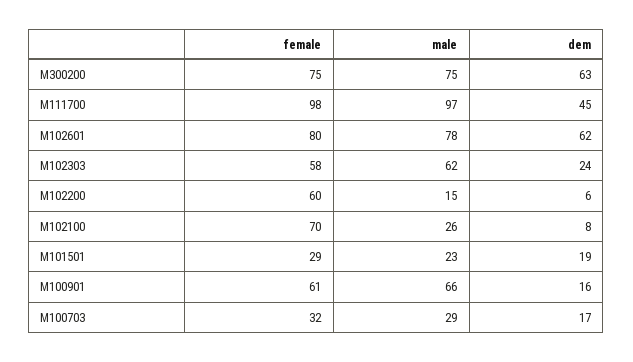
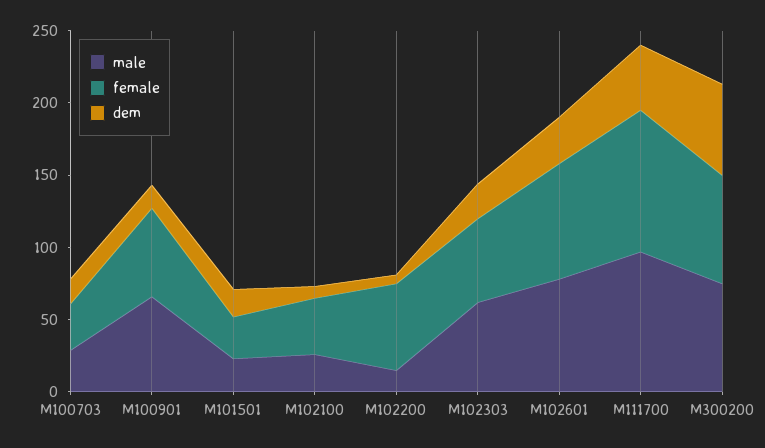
  {
    "female": {
      "M300200": 75,
      "M111700": 98,
      "M102601": 80,
      "M102303": 58,
      "M102200": 60,
-     "M102100": 70,
+     "M102100": 40,
      "M101501": 29,
      "M100901": 61,
      "M100703": 32
    },
    "male": {
      "M300200": 75,
      "M111700": 97,
      "M102601": 78,
      "M102303": 62,
      "M102200": 15,
      "M102100": 26,
      "M101501": 23,
      "M100901": 66,
      "M100703": 29
    },
    "dem": {
      "M300200": 63,
      "M111700": 45,
-     "M102601": 62,
+     "M102601": 30,
      "M102303": 24,
      "M102200": 6,
      "M102100": 8,
      "M101501": 19,
      "M100901": 16,
      "M100703": 17
    }
  }

